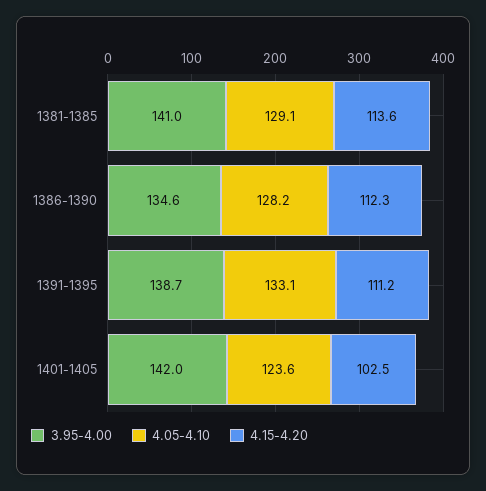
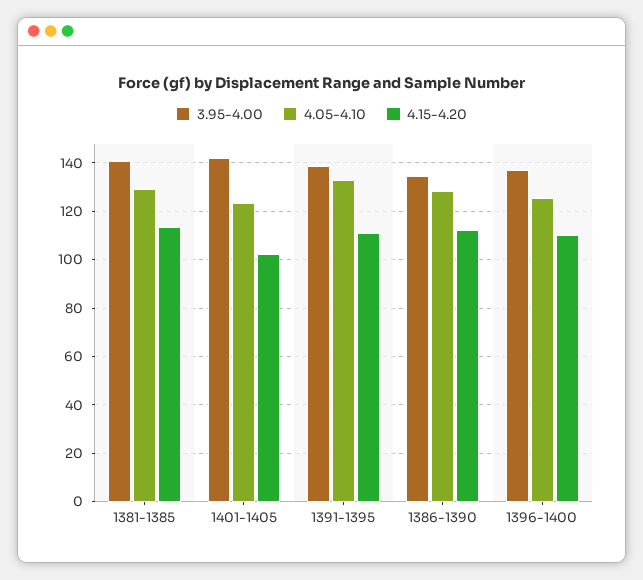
  {
    "3.95-4.00": {
      "1381-1385": 141,
      "1386-1390": 134.6,
      "1391-1395": 138.7,
-     "1401-1405": 142
+     "1401-1405": 142,
+     "1396-1400": 137.5
    },
    "4.05-4.10": {
      "1381-1385": 129.1,
      "1386-1390": 128.2,
      "1391-1395": 133.1,
-     "1401-1405": 123.6
+     "1401-1405": 123.6,
+     "1396-1400": 125
    },
    "4.15-4.20": {
      "1381-1385": 113.6,
      "1386-1390": 112.3,
      "1391-1395": 111.2,
-     "1401-1405": 102.5
+     "1401-1405": 102.5,
+     "1396-1400": 110
    }
  }

